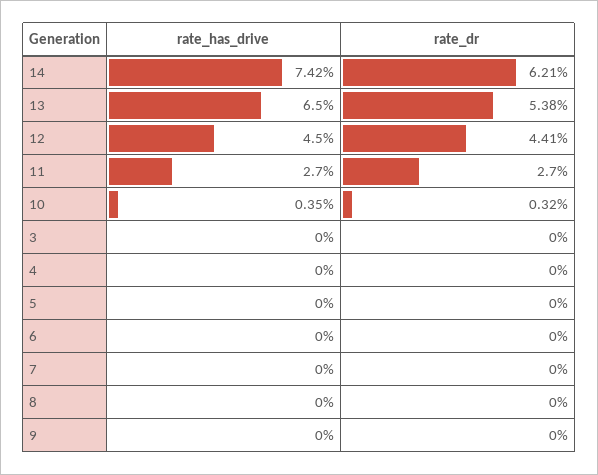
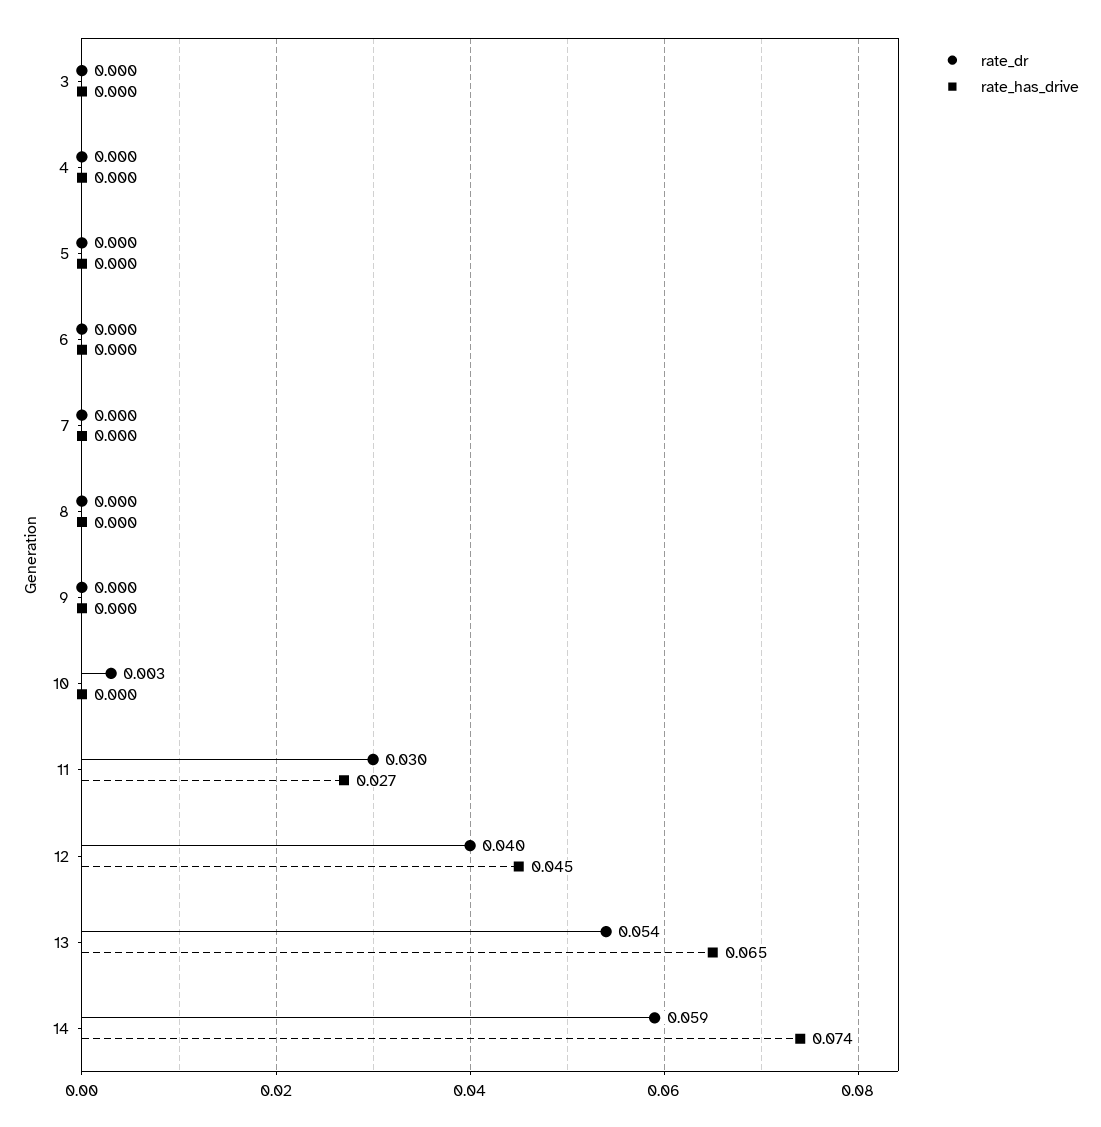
  {
    "rate_has_drive": {
      "14": 0.0742,
      "13": 0.065,
      "12": 0.045,
      "11": 0.027,
-     "10": 0.0035,
+     "10": 0,
      "3": 0,
      "4": 0,
      "5": 0,
      "6": 0,
      "7": 0,
      "8": 0,
      "9": 0
    },
    "rate_dr": {
-     "14": 0.0621,
+     "14": 0.059,
      "13": 0.0538,
-     "12": 0.0441,
+     "12": 0.04,
-     "11": 0.027,
+     "11": 0.03,
      "10": 0.0032,
      "3": 0,
      "4": 0,
      "5": 0,
      "6": 0,
      "7": 0,
      "8": 0,
      "9": 0
    }
  }

